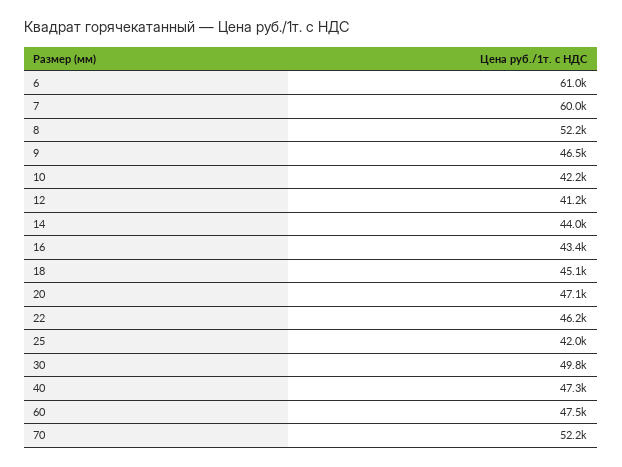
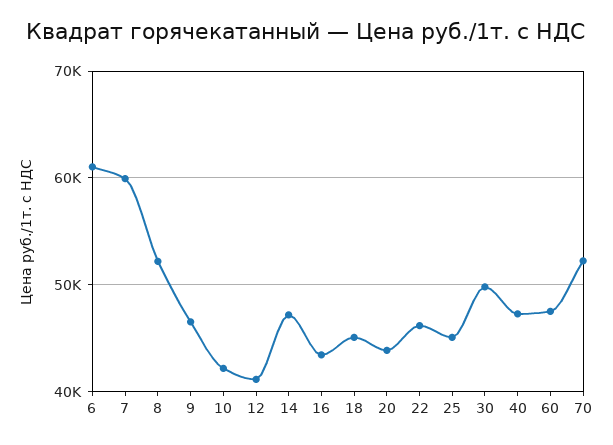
  {
    "6": 61000,
    "7": 60000,
    "8": 52200,
    "9": 46500,
    "10": 42200,
    "12": 41200,
-   "14": 44000,
+   "14": 47000,
    "16": 43400,
    "18": 45100,
-   "20": 47100,
+   "20": 44000,
    "22": 46200,
-   "25": 42000,
+   "25": 45000,
    "30": 49800,
    "40": 47300,
    "60": 47500,
    "70": 52200
  }

